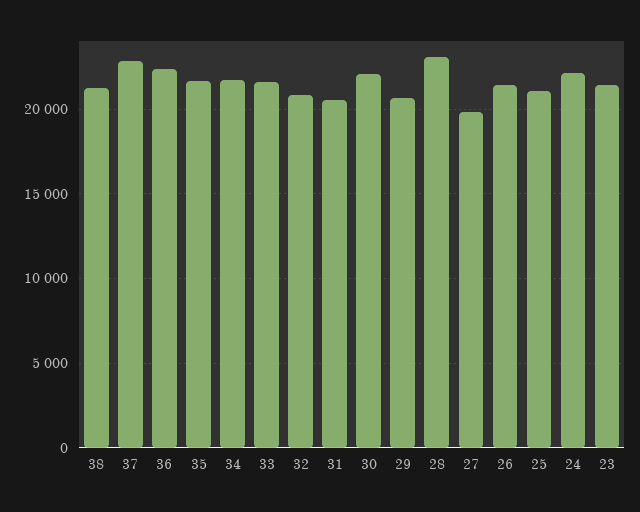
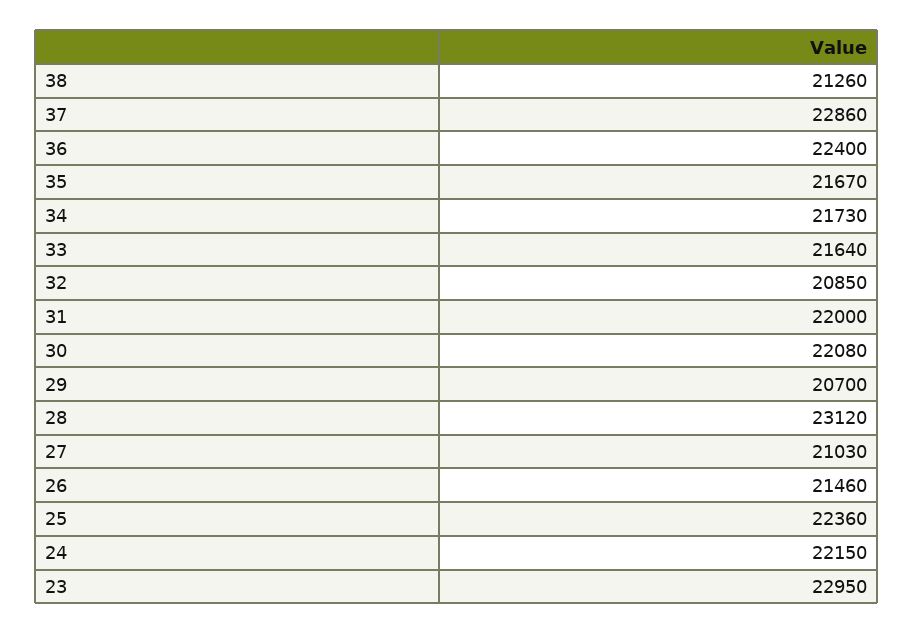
  {
    "38": 21260,
    "37": 22860,
    "36": 22400,
    "35": 21670,
    "34": 21730,
    "33": 21640,
    "32": 20850,
-   "31": 20500,
+   "31": 22000,
    "30": 22080,
    "29": 20700,
    "28": 23120,
-   "27": 20000,
+   "27": 21030,
    "26": 21460,
-   "25": 21000,
+   "25": 22360,
    "24": 22150,
-   "23": 21500
+   "23": 22950
  }

